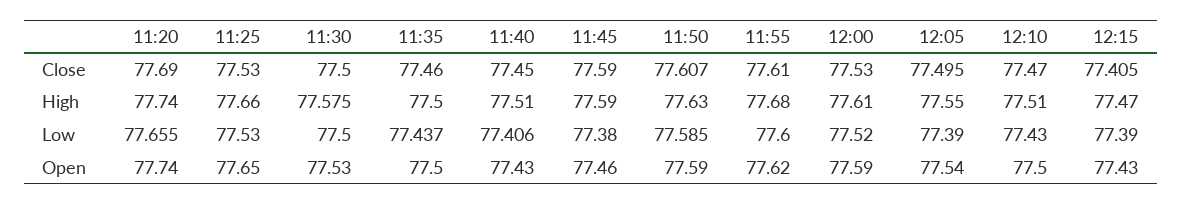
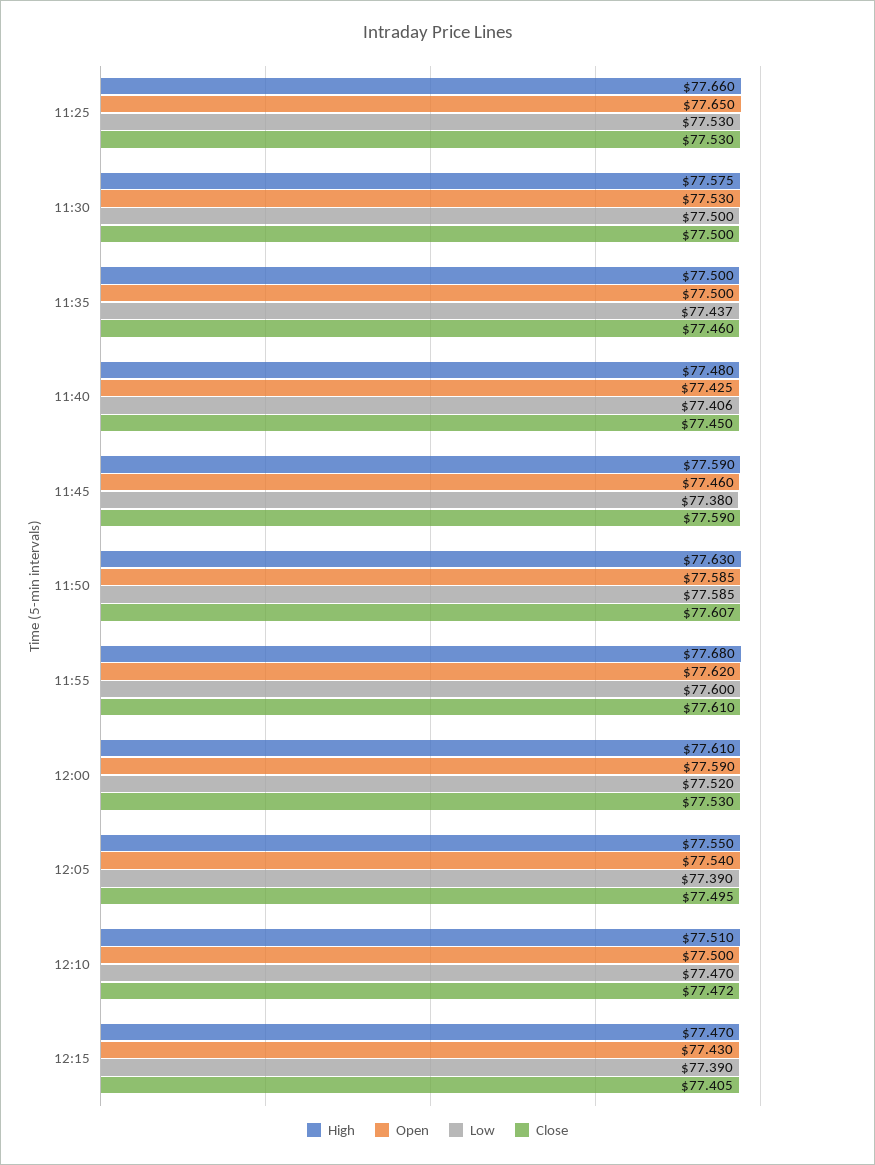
  {
    "Close": {
-     "11:20": 77.69,
      "11:25": 77.53,
      "11:30": 77.5,
      "11:35": 77.46,
      "11:40": 77.45,
      "11:45": 77.59,
      "11:50": 77.607,
      "11:55": 77.61,
      "12:00": 77.53,
      "12:05": 77.495,
-     "12:10": 77.47,
+     "12:10": 77.472,
      "12:15": 77.405
    },
    "High": {
-     "11:20": 77.74,
      "11:25": 77.66,
      "11:30": 77.575,
      "11:35": 77.5,
-     "11:40": 77.51,
+     "11:40": 77.48,
      "11:45": 77.59,
      "11:50": 77.63,
      "11:55": 77.68,
      "12:00": 77.61,
      "12:05": 77.55,
      "12:10": 77.51,
      "12:15": 77.47
    },
    "Low": {
-     "11:20": 77.655,
      "11:25": 77.53,
      "11:30": 77.5,
      "11:35": 77.437,
      "11:40": 77.406,
      "11:45": 77.38,
      "11:50": 77.585,
      "11:55": 77.6,
      "12:00": 77.52,
      "12:05": 77.39,
-     "12:10": 77.43,
+     "12:10": 77.47,
      "12:15": 77.39
    },
    "Open": {
-     "11:20": 77.74,
      "11:25": 77.65,
      "11:30": 77.53,
      "11:35": 77.5,
      "11:40": 77.425,
      "11:45": 77.46,
      "11:50": 77.585,
      "11:55": 77.62,
      "12:00": 77.59,
      "12:05": 77.54,
      "12:10": 77.5,
      "12:15": 77.43
    }
  }

